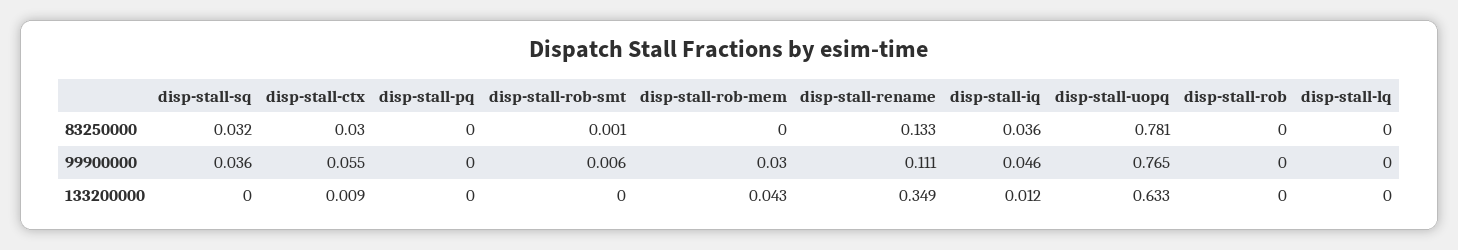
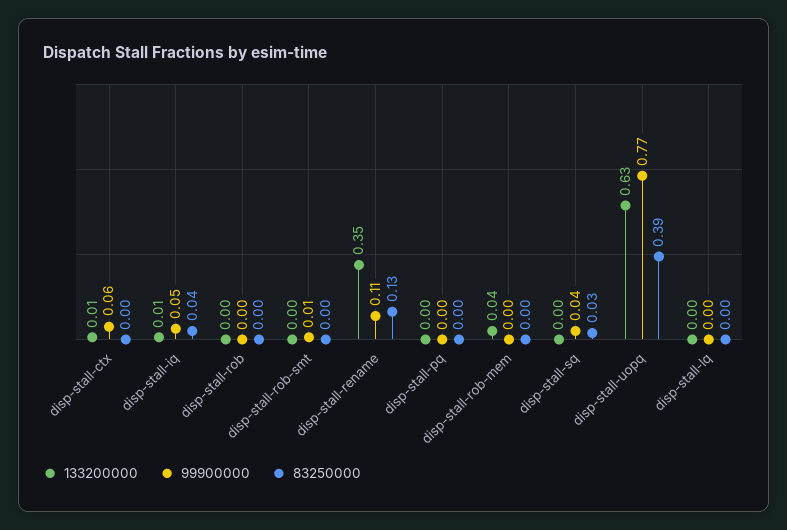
  {
    "83250000": {
      "disp-stall-sq": 0.032,
-     "disp-stall-ctx": 0.03,
+     "disp-stall-ctx": 0,
      "disp-stall-pq": 0,
      "disp-stall-rob-smt": 0.001,
      "disp-stall-rob-mem": 0,
      "disp-stall-rename": 0.133,
      "disp-stall-iq": 0.036,
-     "disp-stall-uopq": 0.781,
+     "disp-stall-uopq": 0.39,
      "disp-stall-rob": 0,
      "disp-stall-lq": 0
    },
    "99900000": {
      "disp-stall-sq": 0.036,
      "disp-stall-ctx": 0.055,
      "disp-stall-pq": 0,
      "disp-stall-rob-smt": 0.006,
-     "disp-stall-rob-mem": 0.03,
+     "disp-stall-rob-mem": 0,
      "disp-stall-rename": 0.111,
      "disp-stall-iq": 0.046,
      "disp-stall-uopq": 0.765,
      "disp-stall-rob": 0,
      "disp-stall-lq": 0
    },
    "133200000": {
      "disp-stall-sq": 0,
      "disp-stall-ctx": 0.009,
      "disp-stall-pq": 0,
      "disp-stall-rob-smt": 0,
      "disp-stall-rob-mem": 0.043,
      "disp-stall-rename": 0.349,
      "disp-stall-iq": 0.012,
      "disp-stall-uopq": 0.633,
      "disp-stall-rob": 0,
      "disp-stall-lq": 0
    }
  }

